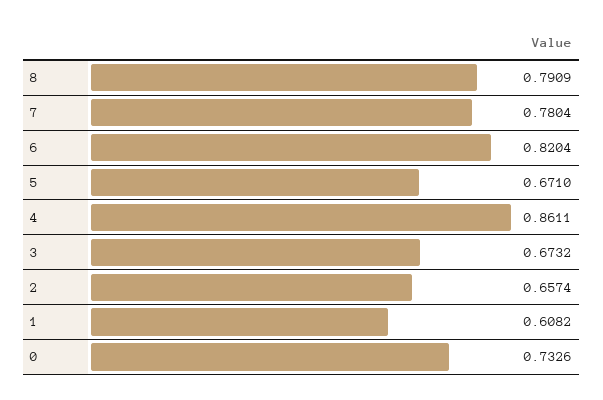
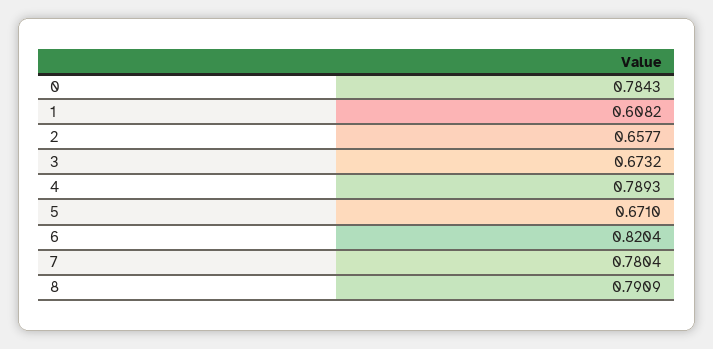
  {
    "8": 0.7909,
    "7": 0.7804,
    "6": 0.8204,
    "5": 0.671,
-   "4": 0.8611,
+   "4": 0.7893,
    "3": 0.6732,
-   "2": 0.6574,
+   "2": 0.6577,
    "1": 0.6082,
-   "0": 0.7326
+   "0": 0.7843
  }

